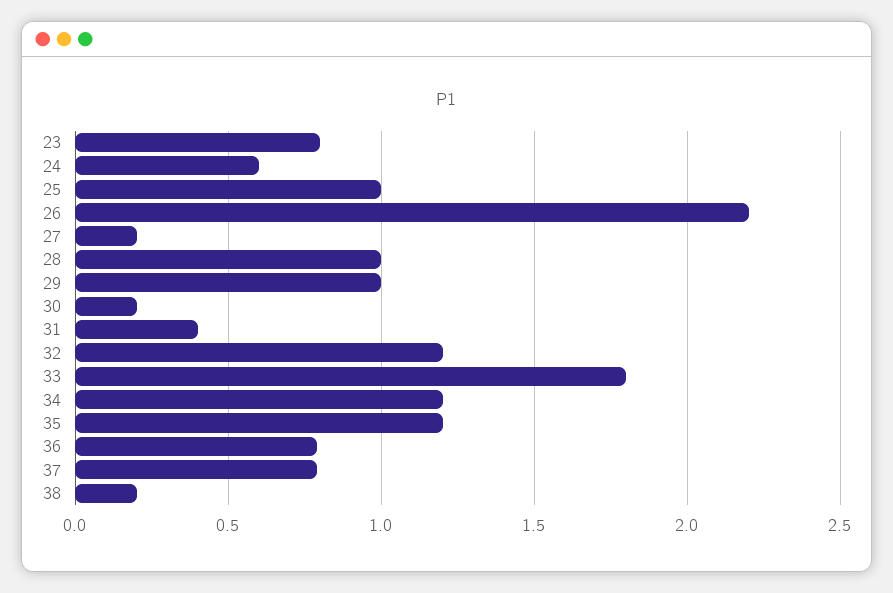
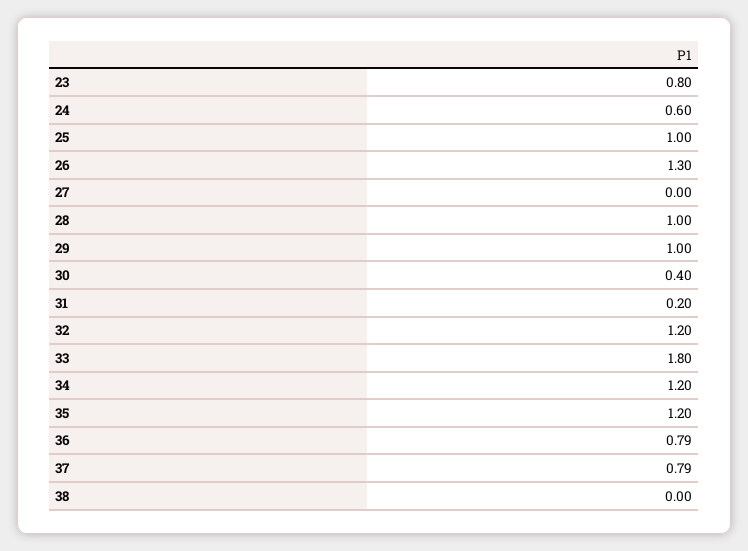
  {
    "23": 0.8,
    "24": 0.6,
    "25": 1,
-   "26": 2.2,
+   "26": 1.3,
-   "27": 0.2,
+   "27": 0,
    "28": 1,
    "29": 1,
-   "30": 0.2,
+   "30": 0.4,
-   "31": 0.4,
+   "31": 0.2,
    "32": 1.2,
    "33": 1.8,
    "34": 1.2,
    "35": 1.2,
    "36": 0.79,
    "37": 0.79,
-   "38": 0.2
+   "38": 0
  }

